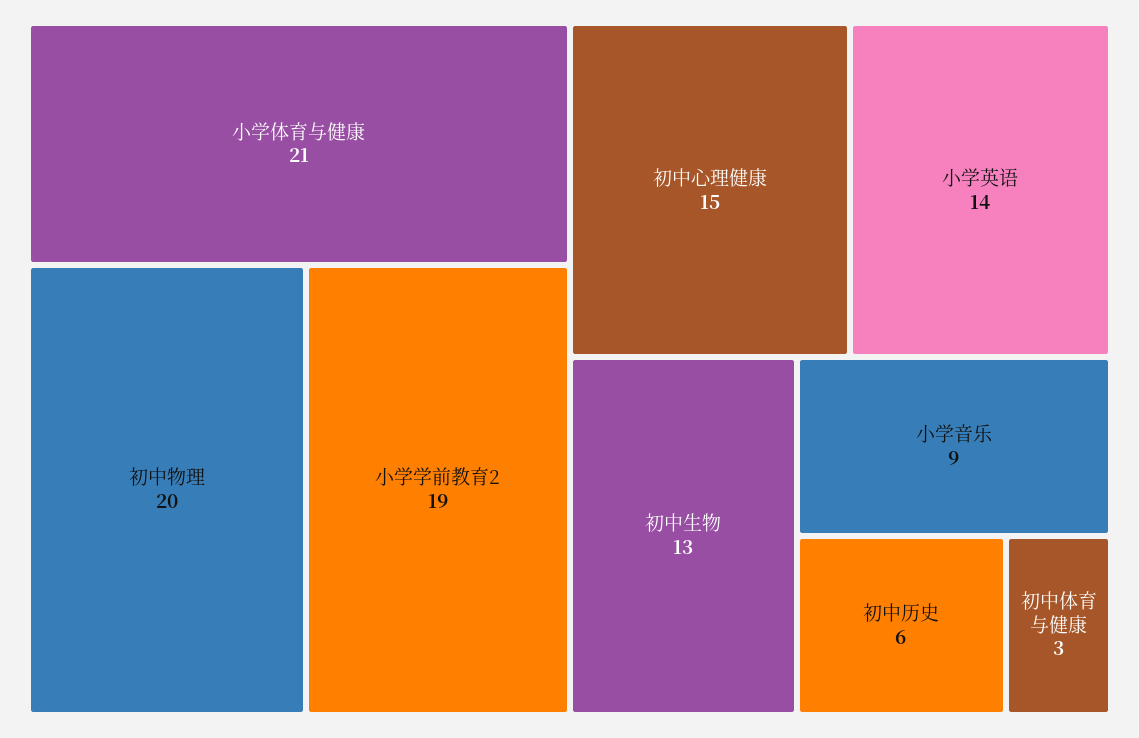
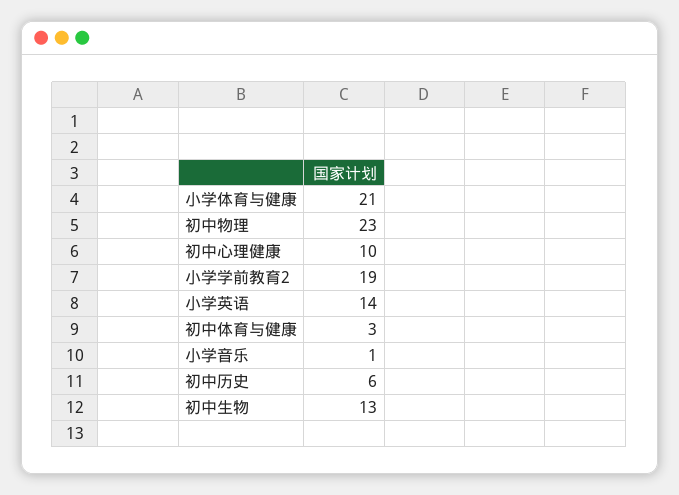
  {
    "小学体育与健康": 21,
-   "初中物理": 20,
+   "初中物理": 23,
    "小学学前教育2": 19,
-   "初中心理健康": 15,
+   "初中心理健康": 10,
    "小学英语": 14,
    "初中生物": 13,
-   "小学音乐": 9,
+   "小学音乐": 1,
    "初中历史": 6,
    "初中体育与健康": 3
  }

